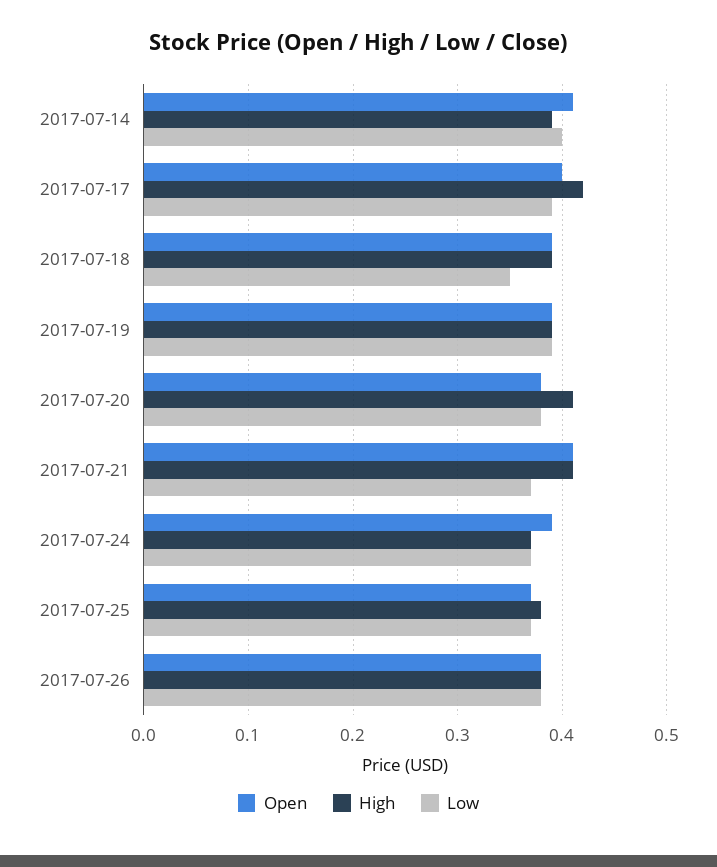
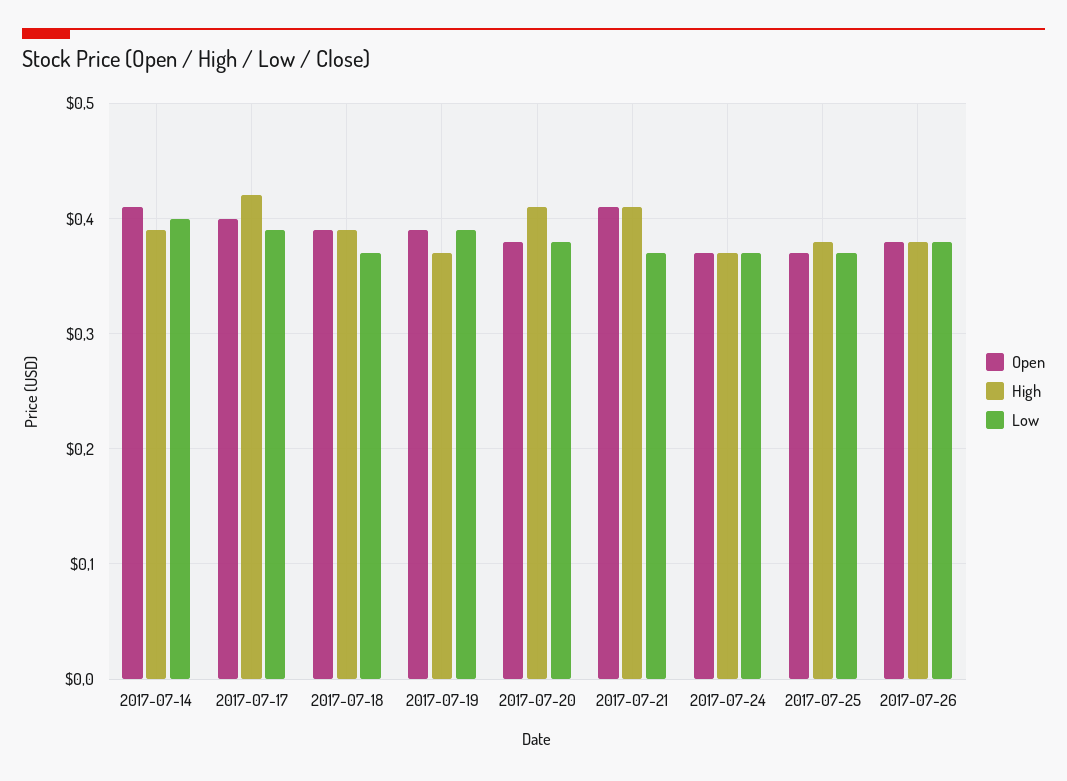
  {
    "Open": {
      "2017-07-14": 0.41,
      "2017-07-17": 0.4,
      "2017-07-18": 0.39,
      "2017-07-19": 0.39,
      "2017-07-20": 0.38,
      "2017-07-21": 0.41,
-     "2017-07-24": 0.39,
+     "2017-07-24": 0.37,
      "2017-07-25": 0.37,
      "2017-07-26": 0.38
    },
    "High": {
      "2017-07-14": 0.39,
      "2017-07-17": 0.42,
      "2017-07-18": 0.39,
-     "2017-07-19": 0.39,
+     "2017-07-19": 0.37,
      "2017-07-20": 0.41,
      "2017-07-21": 0.41,
      "2017-07-24": 0.37,
      "2017-07-25": 0.38,
      "2017-07-26": 0.38
    },
    "Low": {
      "2017-07-14": 0.4,
      "2017-07-17": 0.39,
-     "2017-07-18": 0.35,
+     "2017-07-18": 0.37,
      "2017-07-19": 0.39,
      "2017-07-20": 0.38,
      "2017-07-21": 0.37,
      "2017-07-24": 0.37,
      "2017-07-25": 0.37,
      "2017-07-26": 0.38
    }
  }

